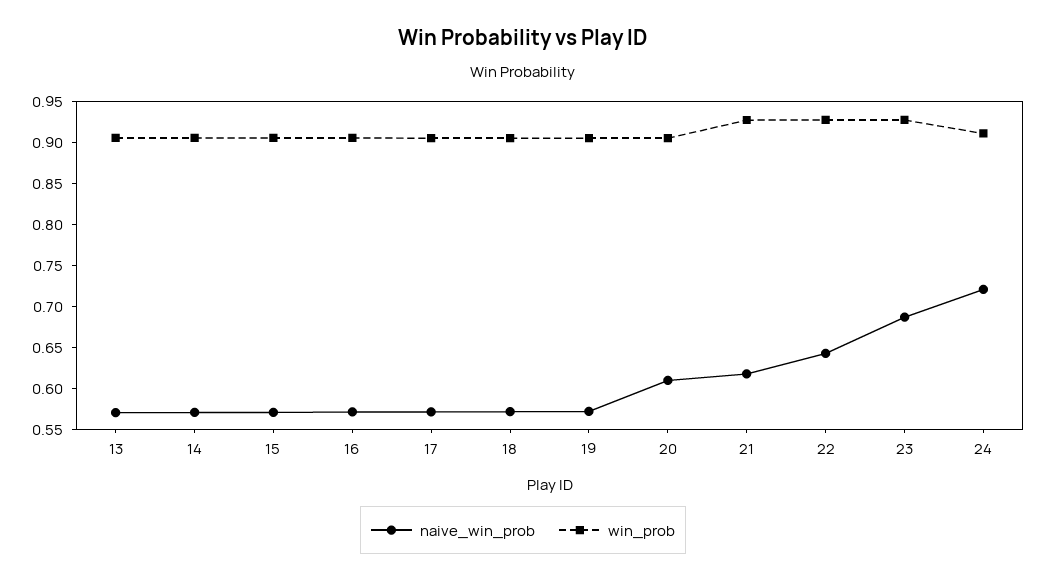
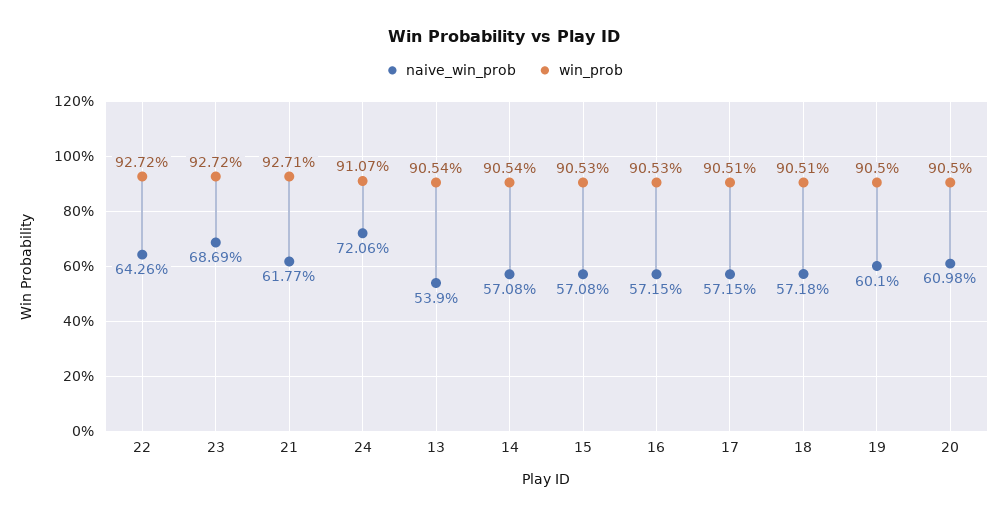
  {
    "naive_win_prob": {
-     "13": 0.57,
+     "13": 0.539,
      "14": 0.5708,
      "15": 0.5708,
      "16": 0.5715,
      "17": 0.5715,
      "18": 0.5718,
-     "19": 0.57,
+     "19": 0.601,
      "20": 0.6098,
      "21": 0.6177,
      "22": 0.6426,
      "23": 0.6869,
      "24": 0.7206
    },
    "win_prob": {
      "13": 0.9054,
      "14": 0.9054,
      "15": 0.9053,
      "16": 0.9053,
      "17": 0.9051,
      "18": 0.9051,
      "19": 0.905,
      "20": 0.905,
      "21": 0.9271,
      "22": 0.9272,
      "23": 0.9272,
      "24": 0.9107
    }
  }

